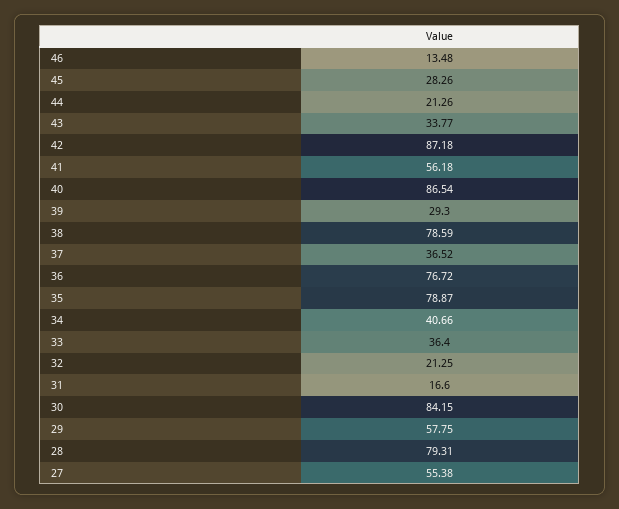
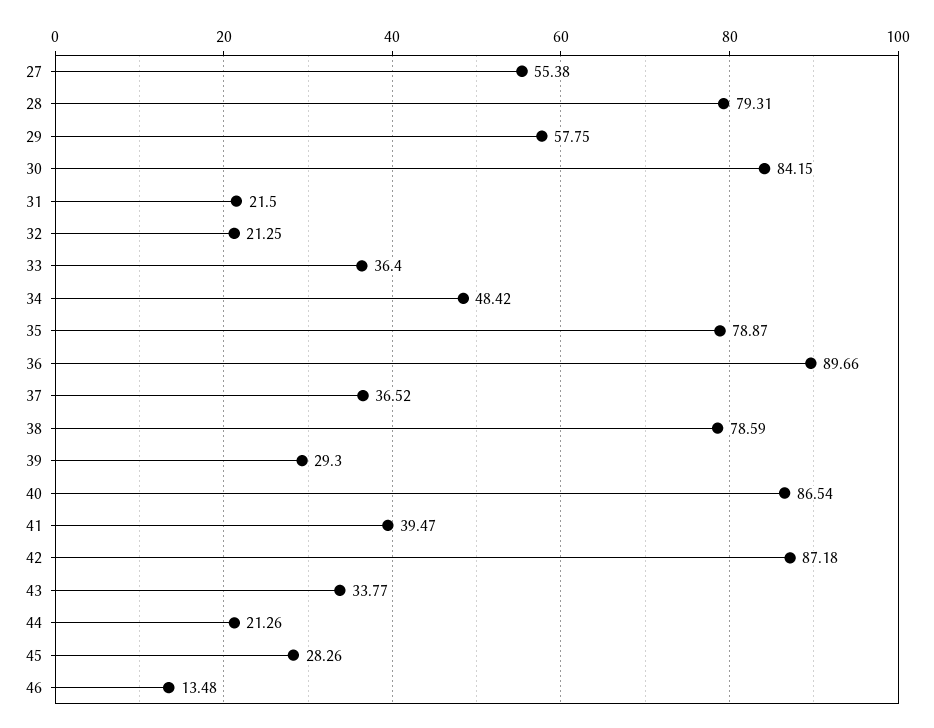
  {
    "46": 13.48,
    "45": 28.26,
    "44": 21.26,
    "43": 33.77,
    "42": 87.18,
-   "41": 56.18,
+   "41": 39.47,
    "40": 86.54,
    "39": 29.3,
    "38": 78.59,
    "37": 36.52,
-   "36": 76.72,
+   "36": 89.66,
    "35": 78.87,
-   "34": 40.66,
+   "34": 48.42,
    "33": 36.4,
    "32": 21.25,
-   "31": 16.6,
+   "31": 21.5,
    "30": 84.15,
    "29": 57.75,
    "28": 79.31,
    "27": 55.38
  }

